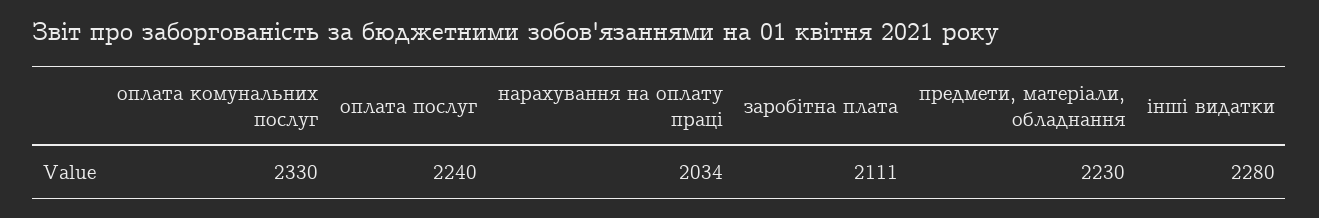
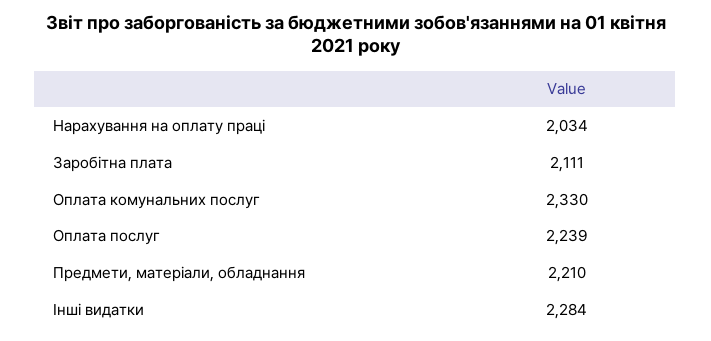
  {
    "оплата комунальних послуг": 2330,
-   "оплата послуг": 2240,
+   "оплата послуг": 2239,
    "нарахування на оплату праці": 2034,
    "заробітна плата": 2111,
-   "предмети, матеріали, обладнання": 2230,
+   "предмети, матеріали, обладнання": 2210,
-   "інші видатки": 2280
+   "інші видатки": 2284
  }

